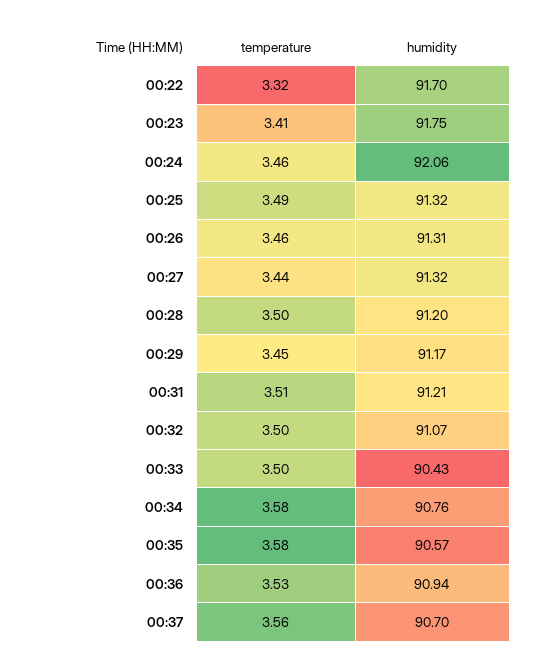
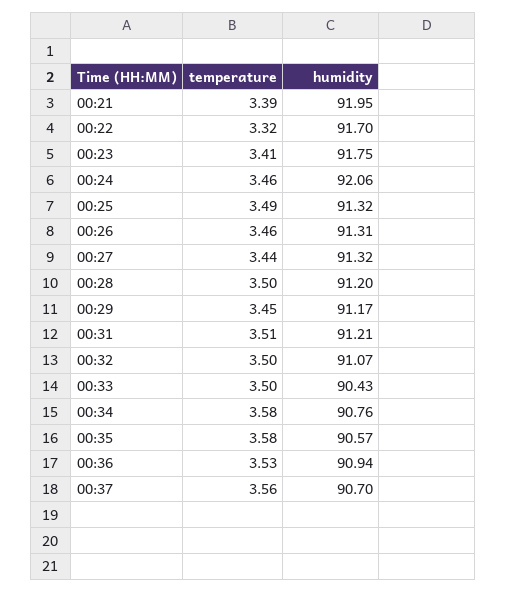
  {
    "temperature": {
      "00:22": 3.32,
      "00:23": 3.41,
      "00:24": 3.46,
      "00:25": 3.49,
      "00:26": 3.46,
      "00:27": 3.44,
      "00:28": 3.5,
      "00:29": 3.45,
      "00:31": 3.51,
      "00:32": 3.5,
      "00:33": 3.5,
      "00:34": 3.58,
      "00:35": 3.58,
      "00:36": 3.53,
-     "00:37": 3.56
+     "00:37": 3.56,
+     "00:21": 3.39
    },
    "humidity": {
      "00:22": 91.7,
      "00:23": 91.75,
      "00:24": 92.06,
      "00:25": 91.32,
      "00:26": 91.31,
      "00:27": 91.32,
      "00:28": 91.2,
      "00:29": 91.17,
      "00:31": 91.21,
      "00:32": 91.07,
      "00:33": 90.43,
      "00:34": 90.76,
      "00:35": 90.57,
      "00:36": 90.94,
-     "00:37": 90.7
+     "00:37": 90.7,
+     "00:21": 91.95
    }
  }

